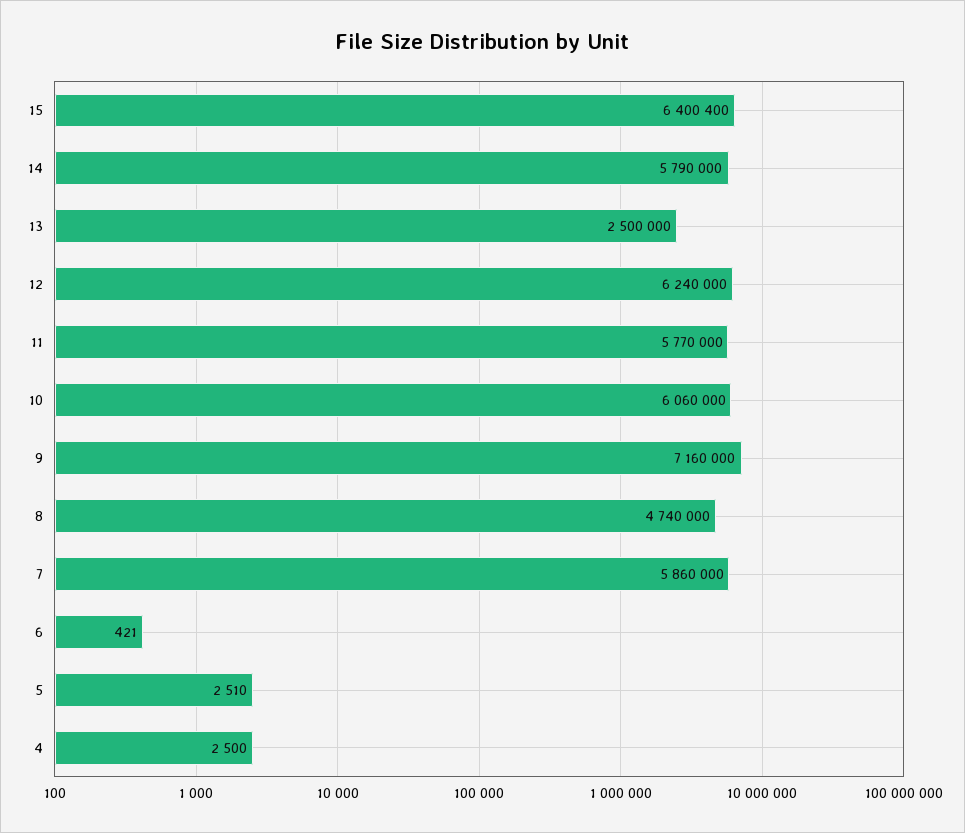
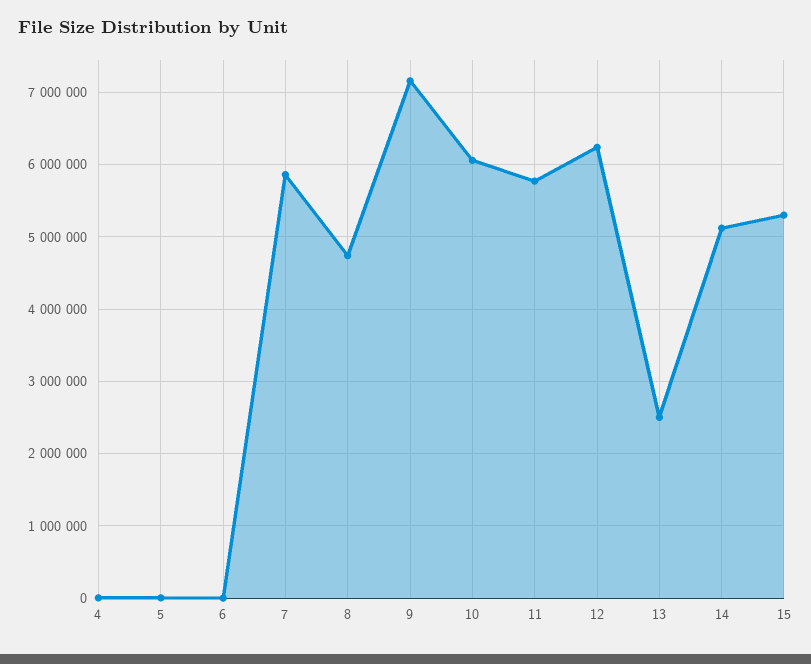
  {
-   "15": 6400400,
+   "15": 5300000,
-   "14": 5790000,
+   "14": 5100000,
    "13": 2500000,
    "12": 6240000,
    "11": 5770000,
    "10": 6060000,
    "9": 7160000,
    "8": 4740000,
    "7": 5860000,
    "6": 421,
    "5": 2510,
    "4": 2500
  }

